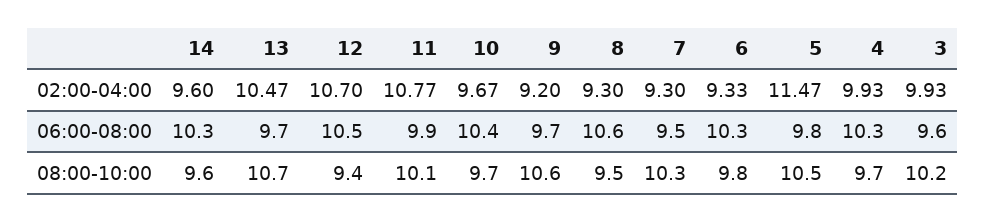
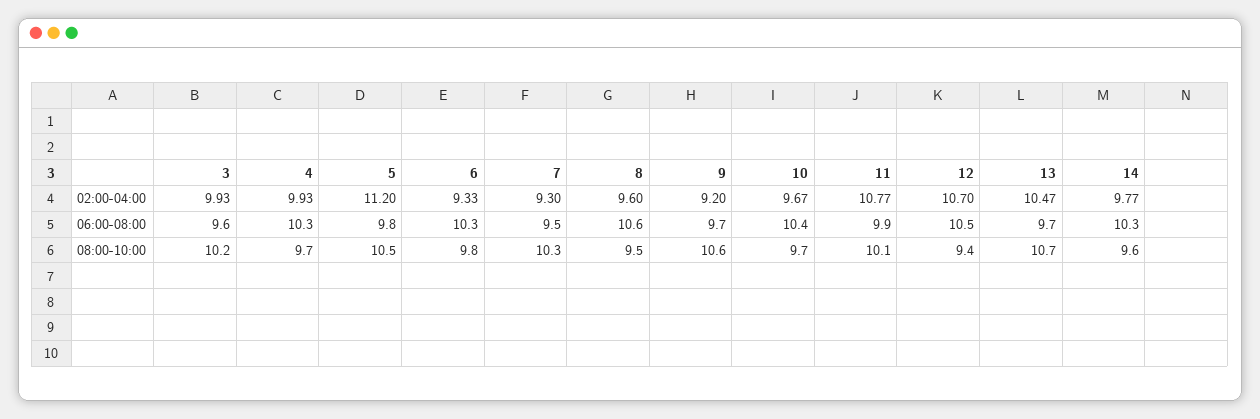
  {
    "14": {
-     "02:00-04:00": 9.6,
+     "02:00-04:00": 9.77,
      "06:00-08:00": 10.3,
      "08:00-10:00": 9.6
    },
    "13": {
      "02:00-04:00": 10.47,
      "06:00-08:00": 9.7,
      "08:00-10:00": 10.7
    },
    "12": {
      "02:00-04:00": 10.7,
      "06:00-08:00": 10.5,
      "08:00-10:00": 9.4
    },
    "11": {
      "02:00-04:00": 10.77,
      "06:00-08:00": 9.9,
      "08:00-10:00": 10.1
    },
    "10": {
      "02:00-04:00": 9.67,
      "06:00-08:00": 10.4,
      "08:00-10:00": 9.7
    },
    "9": {
      "02:00-04:00": 9.2,
      "06:00-08:00": 9.7,
      "08:00-10:00": 10.6
    },
    "8": {
-     "02:00-04:00": 9.3,
+     "02:00-04:00": 9.6,
      "06:00-08:00": 10.6,
      "08:00-10:00": 9.5
    },
    "7": {
      "02:00-04:00": 9.3,
      "06:00-08:00": 9.5,
      "08:00-10:00": 10.3
    },
    "6": {
      "02:00-04:00": 9.33,
      "06:00-08:00": 10.3,
      "08:00-10:00": 9.8
    },
    "5": {
-     "02:00-04:00": 11.47,
+     "02:00-04:00": 11.2,
      "06:00-08:00": 9.8,
      "08:00-10:00": 10.5
    },
    "4": {
      "02:00-04:00": 9.93,
      "06:00-08:00": 10.3,
      "08:00-10:00": 9.7
    },
    "3": {
      "02:00-04:00": 9.93,
      "06:00-08:00": 9.6,
      "08:00-10:00": 10.2
    }
  }

